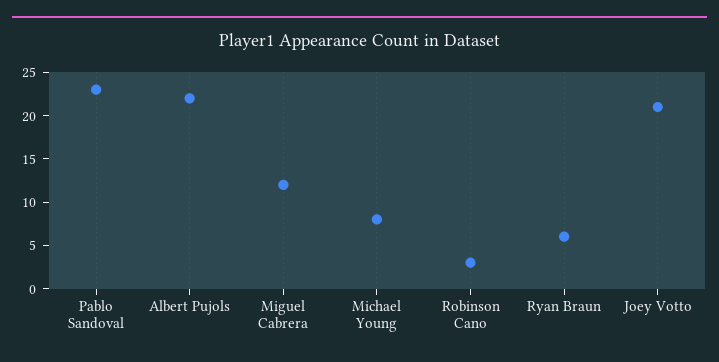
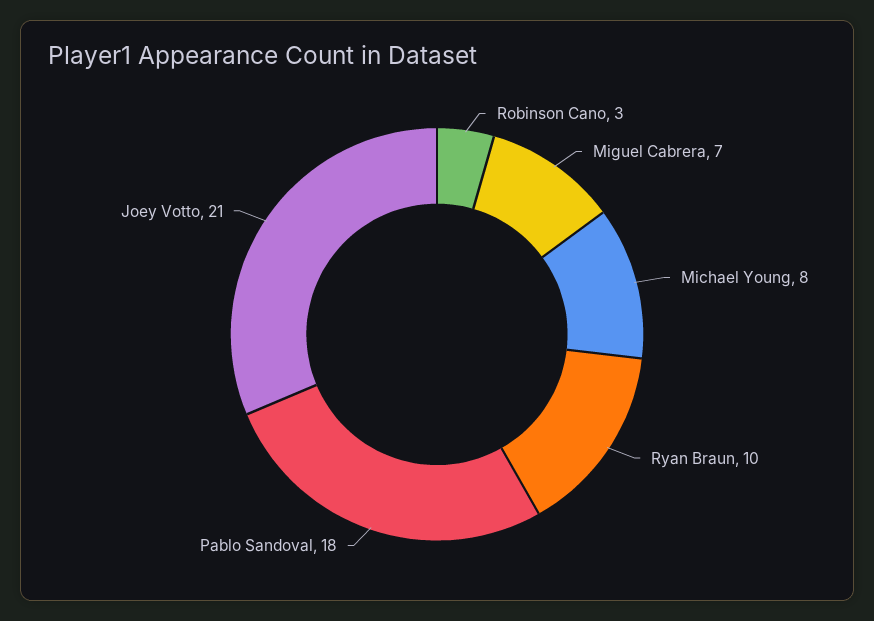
  {
-   "Pablo Sandoval": 23,
+   "Pablo Sandoval": 18,
-   "Albert Pujols": 22,
-   "Miguel Cabrera": 12,
+   "Miguel Cabrera": 7,
    "Michael Young": 8,
    "Robinson Cano": 3,
-   "Ryan Braun": 6,
+   "Ryan Braun": 10,
    "Joey Votto": 21
  }

